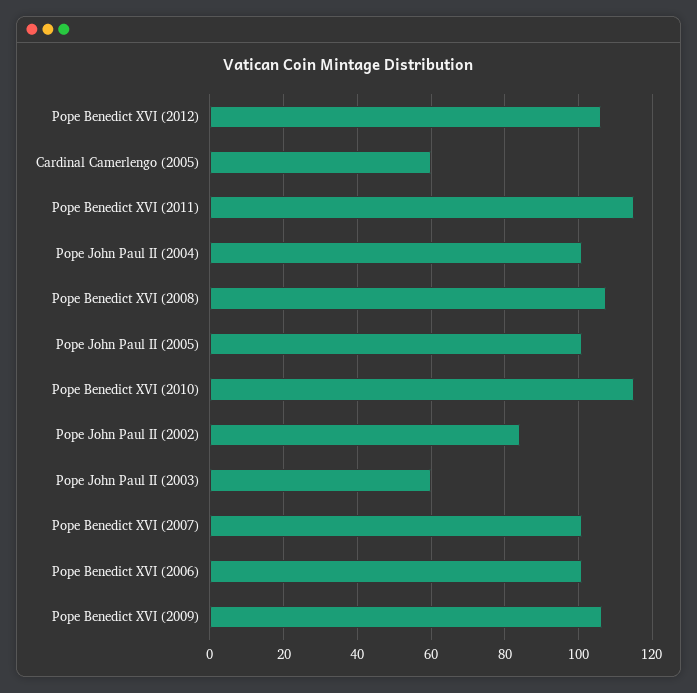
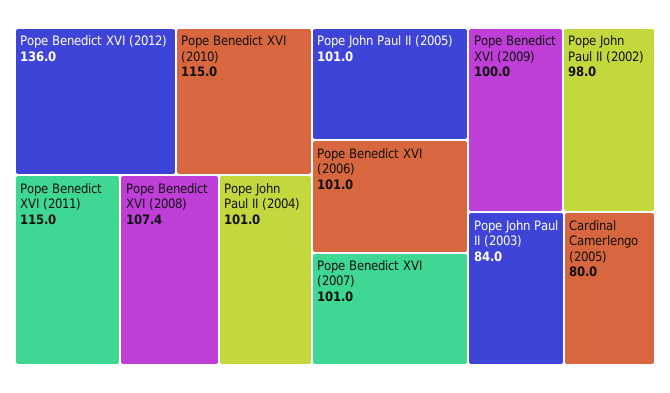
  {
-   "Pope Benedict XVI (2012)": 106,
+   "Pope Benedict XVI (2012)": 136,
-   "Cardinal Camerlengo (2005)": 60,
+   "Cardinal Camerlengo (2005)": 80,
    "Pope Benedict XVI (2011)": 115,
    "Pope John Paul II (2004)": 101,
    "Pope Benedict XVI (2008)": 107.4,
    "Pope John Paul II (2005)": 101,
    "Pope Benedict XVI (2010)": 115,
-   "Pope John Paul II (2002)": 84,
+   "Pope John Paul II (2002)": 98,
-   "Pope John Paul II (2003)": 60,
+   "Pope John Paul II (2003)": 84,
    "Pope Benedict XVI (2007)": 101,
    "Pope Benedict XVI (2006)": 101,
-   "Pope Benedict XVI (2009)": 106
+   "Pope Benedict XVI (2009)": 100
  }

